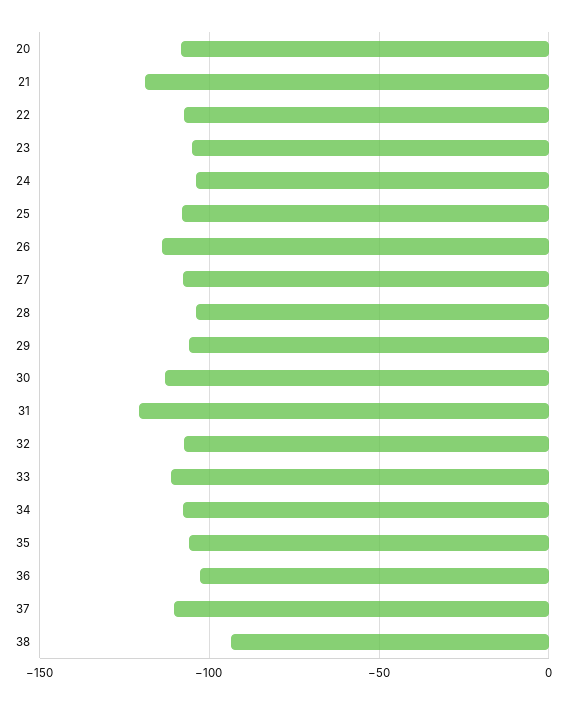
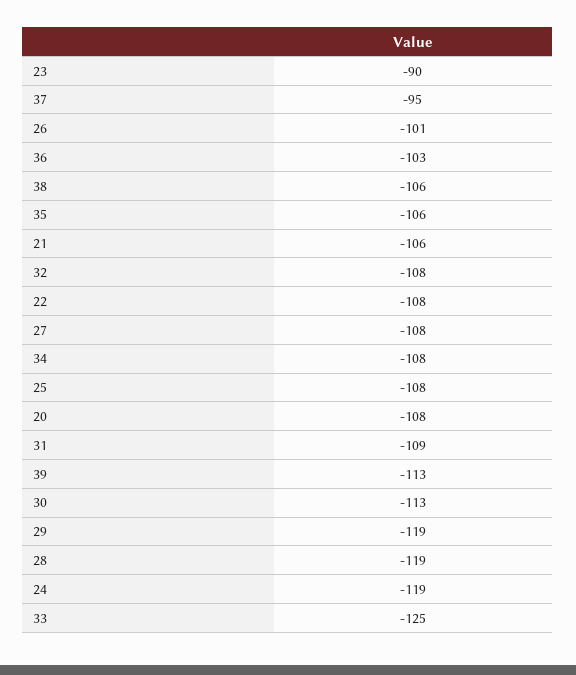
  {
    "20": -108,
-   "21": -120,
+   "21": -106,
    "22": -108,
-   "23": -105,
+   "23": -90,
-   "24": -105,
+   "24": -119,
    "25": -108,
-   "26": -115,
+   "26": -101,
    "27": -108,
-   "28": -105,
+   "28": -119,
-   "29": -105,
+   "29": -119,
    "30": -113,
-   "31": -120,
+   "31": -109,
    "32": -108,
-   "33": -110,
+   "33": -125,
    "34": -108,
    "35": -106,
    "36": -103,
-   "37": -110,
+   "37": -95,
-   "38": -95
+   "38": -106,
+   "39": -113
  }

